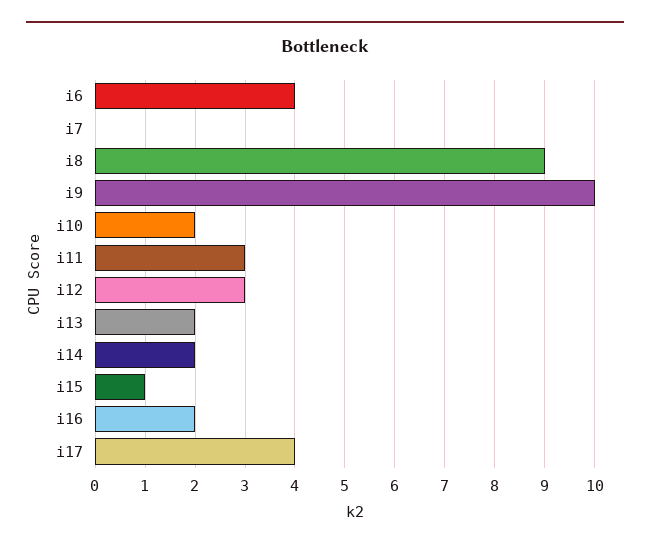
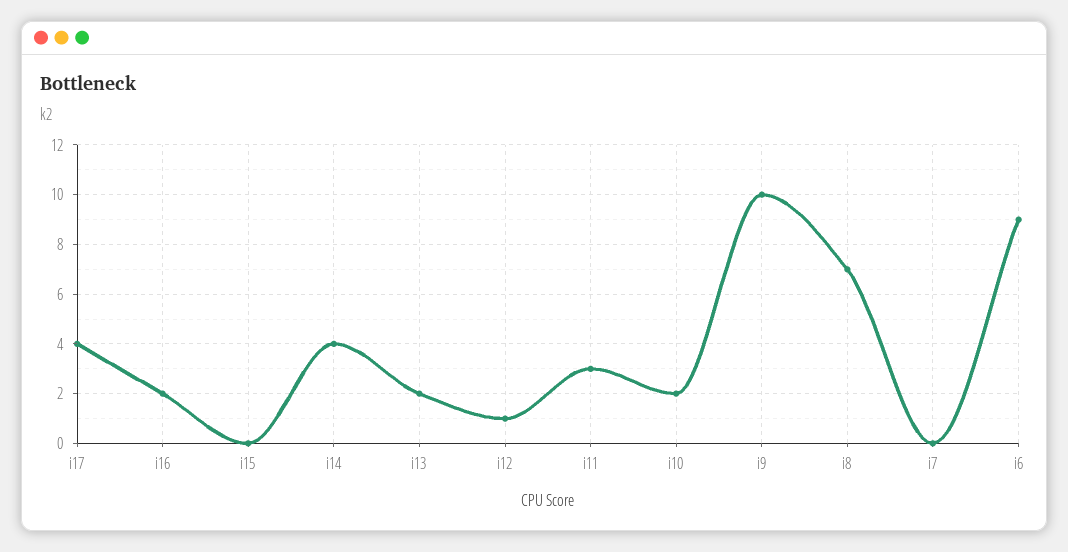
  {
-   "i6": 4,
+   "i6": 9,
    "i7": 0,
-   "i8": 9,
+   "i8": 7,
    "i9": 10,
    "i10": 2,
    "i11": 3,
-   "i12": 3,
+   "i12": 1,
    "i13": 2,
-   "i14": 2,
+   "i14": 4,
-   "i15": 1,
+   "i15": 0,
    "i16": 2,
    "i17": 4
  }

